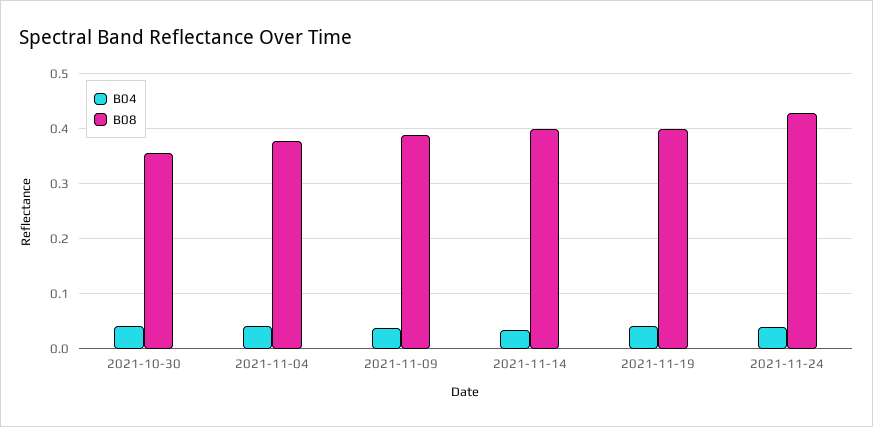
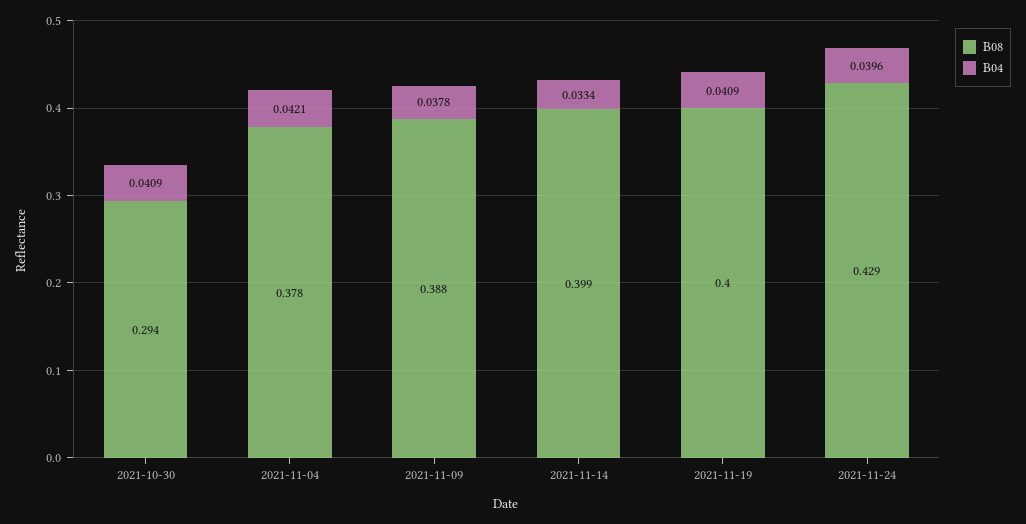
  {
    "B04": {
      "2021-10-30": 0.0409,
      "2021-11-04": 0.0421,
      "2021-11-09": 0.0378,
      "2021-11-14": 0.0334,
      "2021-11-19": 0.0409,
      "2021-11-24": 0.0396
    },
    "B08": {
-     "2021-10-30": 0.36,
+     "2021-10-30": 0.294,
      "2021-11-04": 0.378,
      "2021-11-09": 0.388,
      "2021-11-14": 0.399,
      "2021-11-19": 0.4,
      "2021-11-24": 0.429
    }
  }

